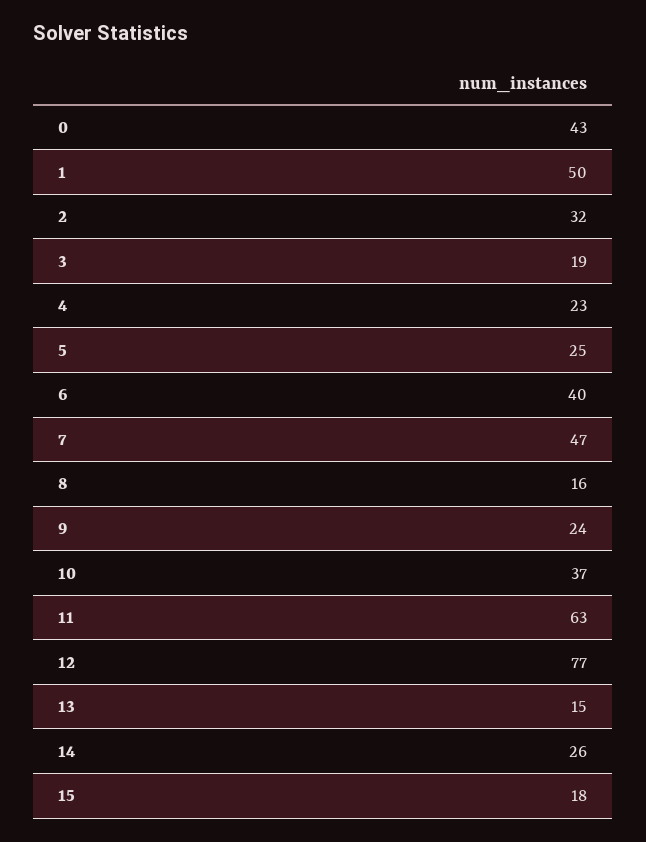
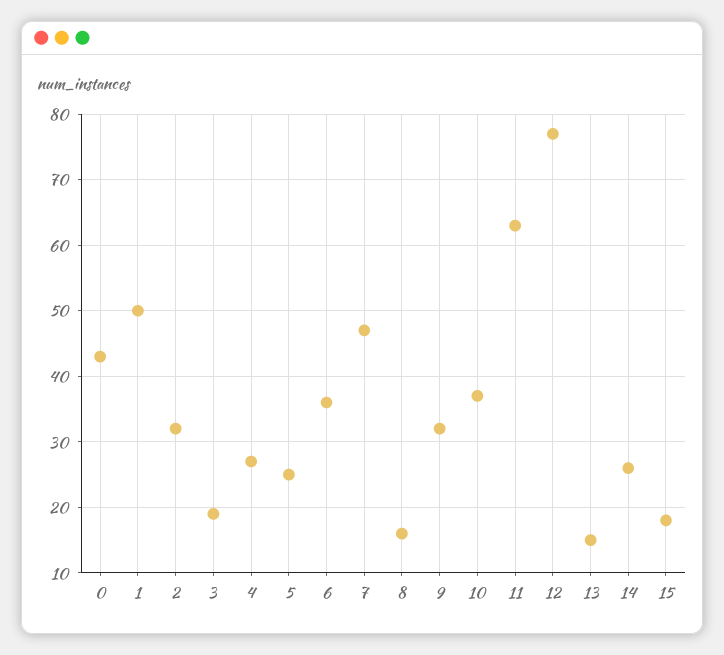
  {
    "0": 43,
    "1": 50,
    "2": 32,
    "3": 19,
-   "4": 23,
+   "4": 27,
    "5": 25,
-   "6": 40,
+   "6": 36,
    "7": 47,
    "8": 16,
-   "9": 24,
+   "9": 32,
    "10": 37,
    "11": 63,
    "12": 77,
    "13": 15,
    "14": 26,
    "15": 18
  }

